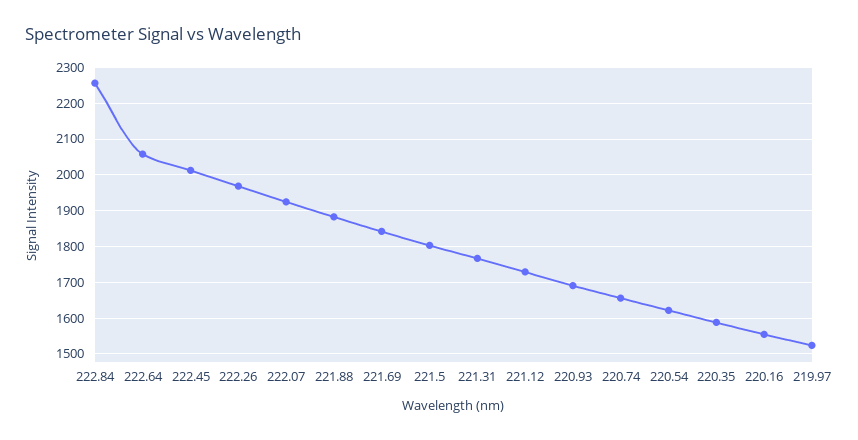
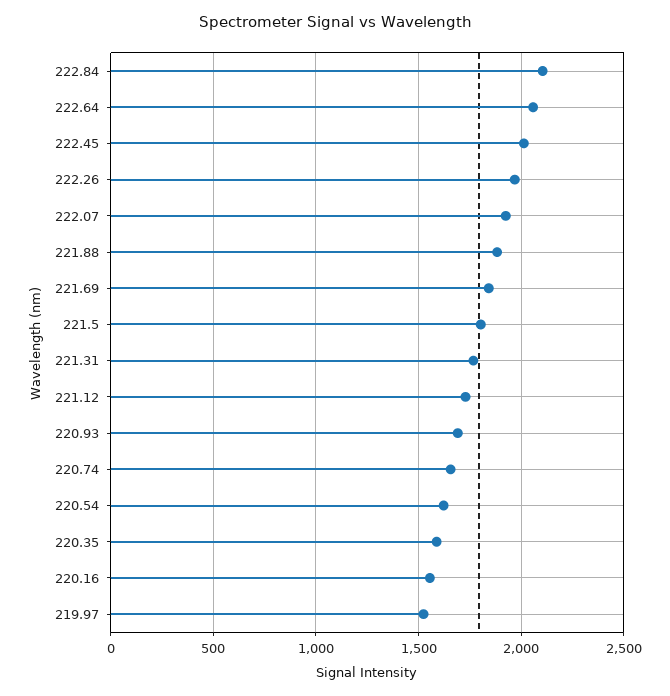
  {
-   "222.84": 2260,
+   "222.84": 2100,
    "222.64": 2060,
    "222.45": 2020,
    "222.26": 1960,
    "222.07": 1920,
    "221.88": 1880,
    "221.69": 1840,
    "221.5": 1800,
    "221.31": 1760,
    "221.12": 1720,
    "220.93": 1700,
    "220.74": 1660,
    "220.54": 1620,
    "220.35": 1580,
    "220.16": 1560,
    "219.97": 1520
  }

